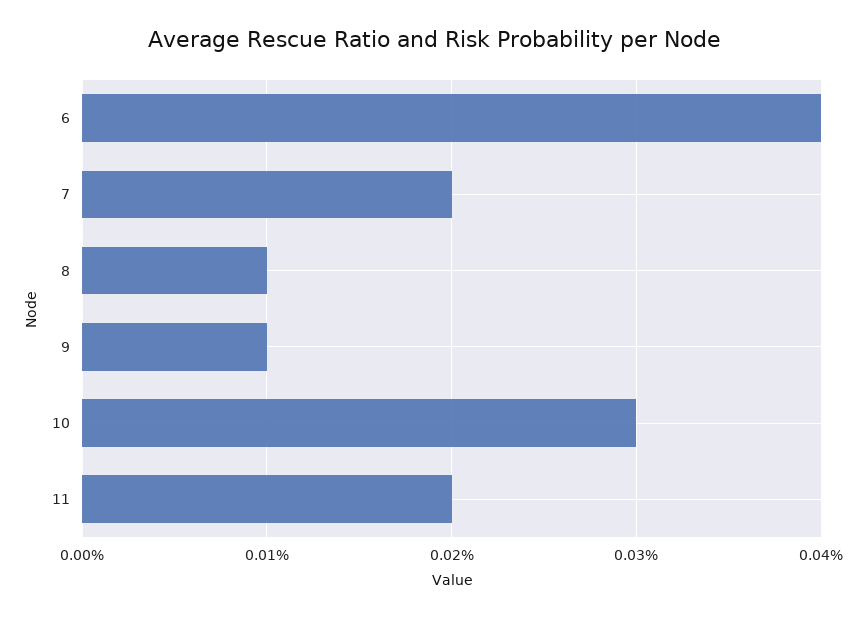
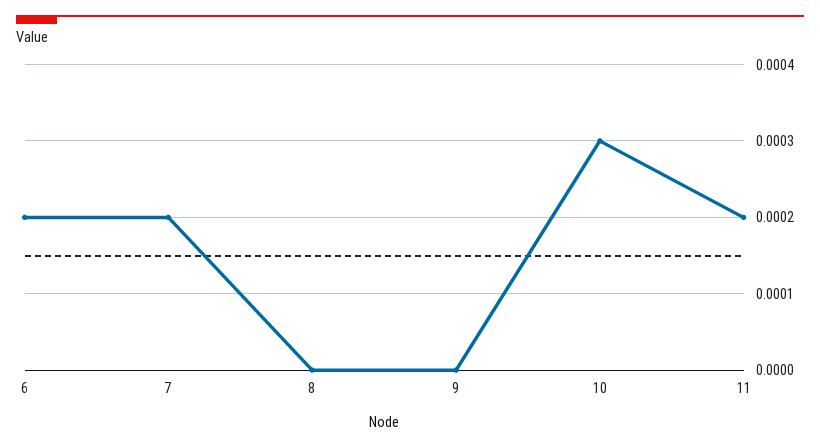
  {
-   "6": 0.0004,
+   "6": 0.0002,
    "7": 0.0002,
-   "8": 0.0001,
+   "8": 0,
-   "9": 0.0001,
+   "9": 0,
    "10": 0.0003,
    "11": 0.0002
  }

